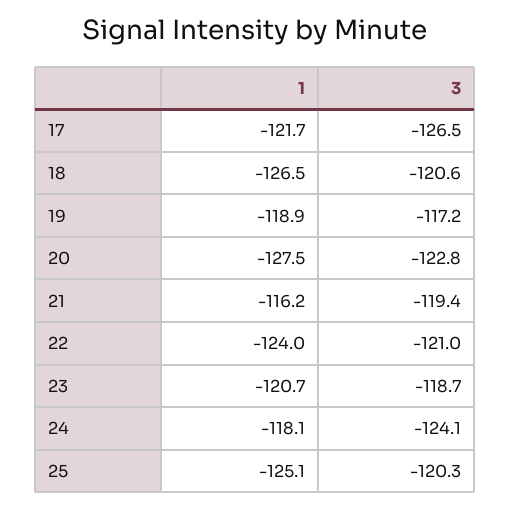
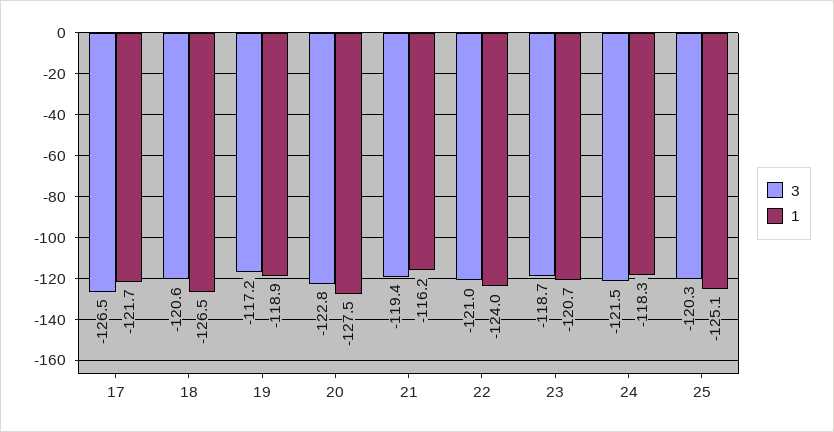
  {
    "1": {
      "17": -121.7,
      "18": -126.5,
      "19": -118.9,
      "20": -127.5,
      "21": -116.2,
      "22": -124,
      "23": -120.7,
-     "24": -118.1,
+     "24": -118.3,
      "25": -125.1
    },
    "3": {
      "17": -126.5,
      "18": -120.6,
      "19": -117.2,
      "20": -122.8,
      "21": -119.4,
      "22": -121,
      "23": -118.7,
-     "24": -124.1,
+     "24": -121.5,
      "25": -120.3
    }
  }

